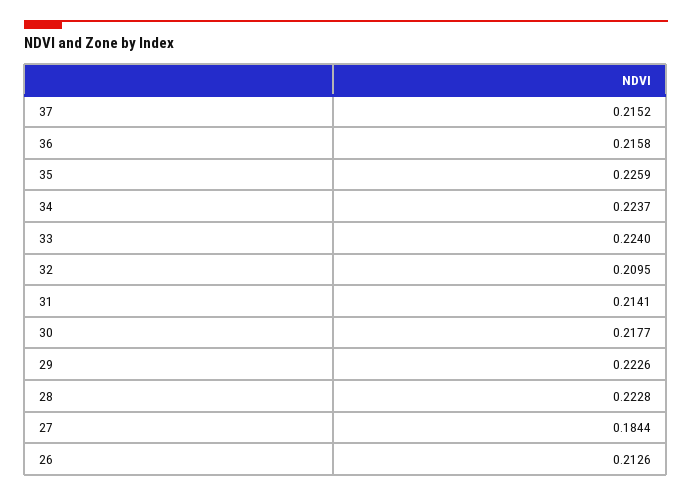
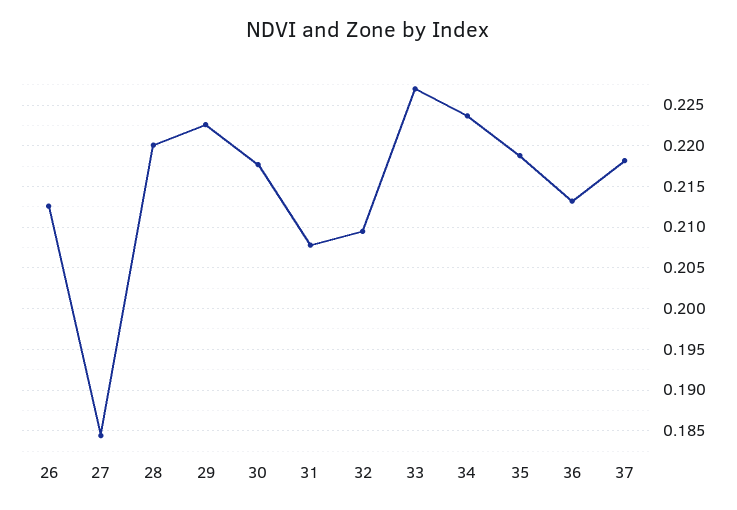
  {
-   "37": 0.2152,
+   "37": 0.218,
-   "36": 0.2158,
+   "36": 0.213,
-   "35": 0.2259,
+   "35": 0.219,
    "34": 0.2237,
-   "33": 0.224,
+   "33": 0.227,
    "32": 0.2095,
-   "31": 0.2141,
+   "31": 0.208,
    "30": 0.2177,
    "29": 0.2226,
-   "28": 0.2228,
+   "28": 0.22,
    "27": 0.1844,
    "26": 0.2126
  }

